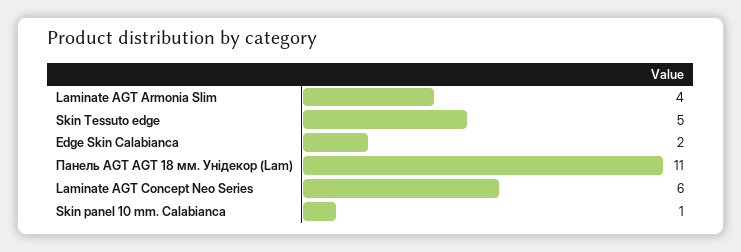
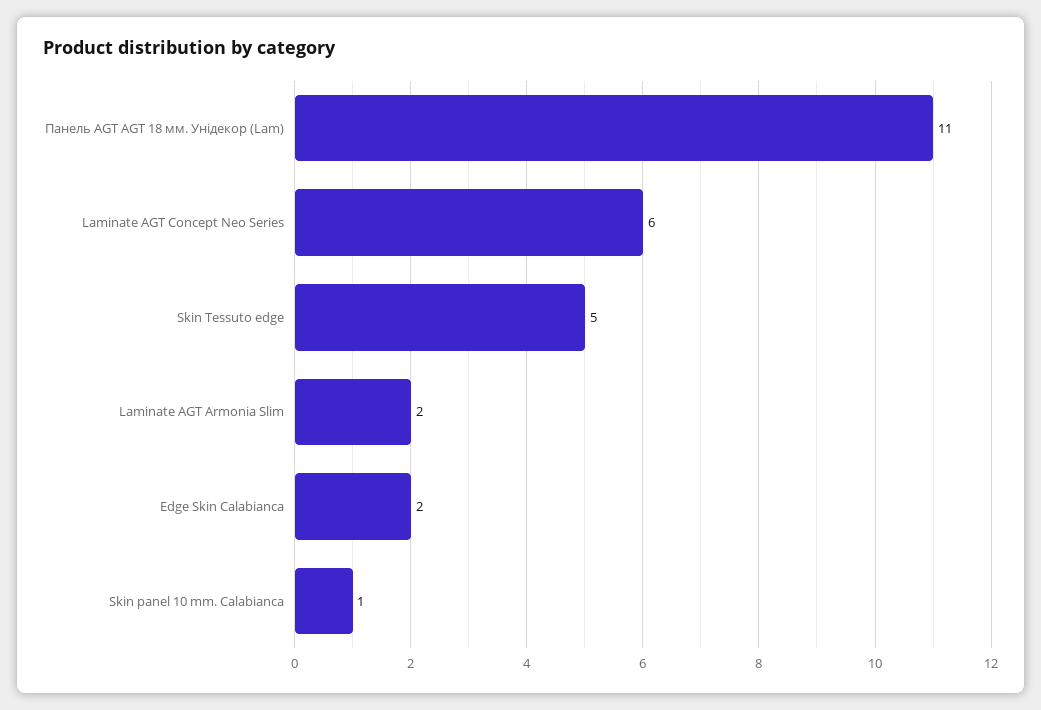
  {
-   "Laminate AGT Armonia Slim": 4,
+   "Laminate AGT Armonia Slim": 2,
    "Skin Tessuto edge": 5,
    "Edge Skin Calabianca": 2,
    "Панель AGT AGT 18 мм. Унідекор (Lam)": 11,
    "Laminate AGT Concept Neo Series": 6,
    "Skin panel 10 mm. Calabianca": 1
  }

